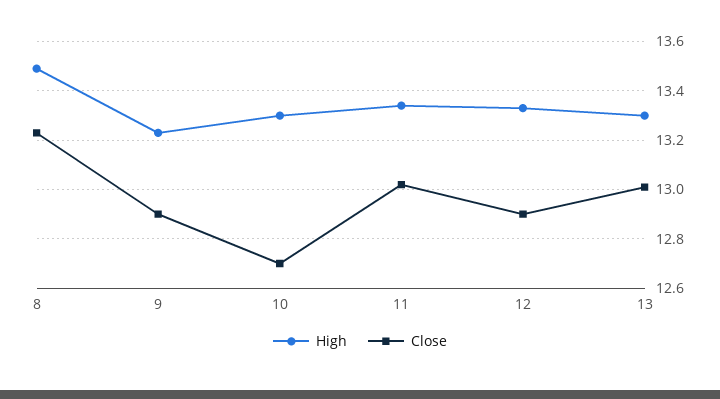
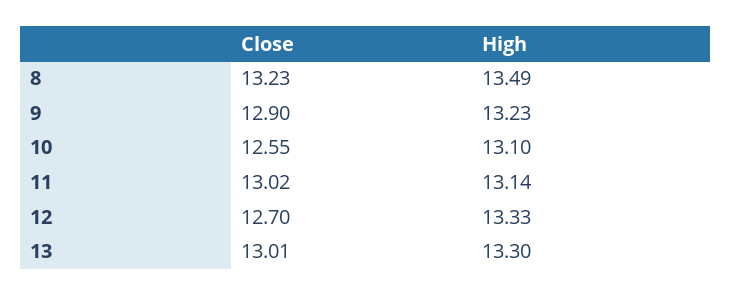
  {
    "High": {
      "8": 13.49,
      "9": 13.23,
-     "10": 13.3,
+     "10": 13.1,
-     "11": 13.35,
+     "11": 13.14,
      "12": 13.33,
      "13": 13.3
    },
    "Close": {
      "8": 13.23,
      "9": 12.9,
-     "10": 12.7,
+     "10": 12.55,
      "11": 13.02,
-     "12": 12.9,
+     "12": 12.7,
      "13": 13.01
    }
  }

